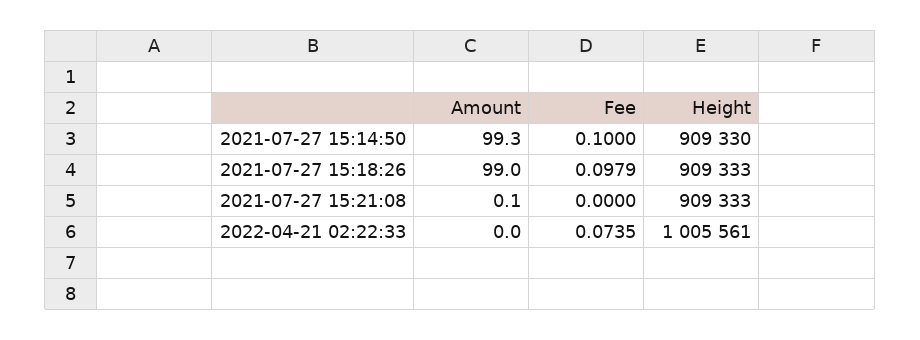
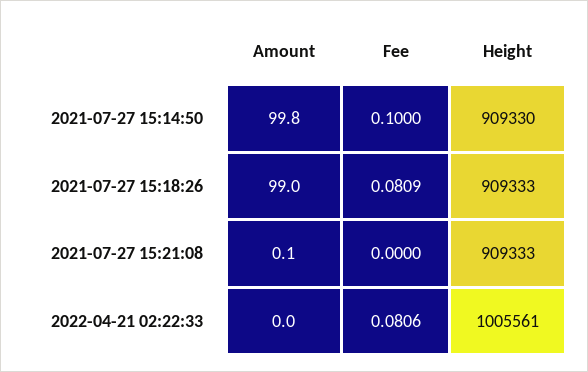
  {
    "Amount": {
-     "2021-07-27 15:14:50": 99.3,
+     "2021-07-27 15:14:50": 99.8,
      "2021-07-27 15:18:26": 99,
      "2021-07-27 15:21:08": 0.1,
      "2022-04-21 02:22:33": 0
    },
    "Fee": {
      "2021-07-27 15:14:50": 0.1,
-     "2021-07-27 15:18:26": 0.0979,
+     "2021-07-27 15:18:26": 0.0809,
      "2021-07-27 15:21:08": 0,
-     "2022-04-21 02:22:33": 0.0735
+     "2022-04-21 02:22:33": 0.0806
    },
    "Height": {
      "2021-07-27 15:14:50": 909330,
      "2021-07-27 15:18:26": 909333,
      "2021-07-27 15:21:08": 909333,
      "2022-04-21 02:22:33": 1005561
    }
  }

